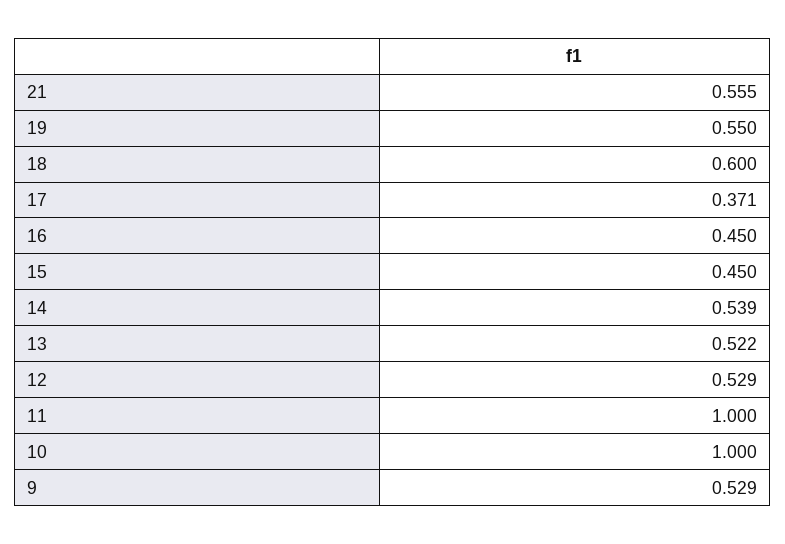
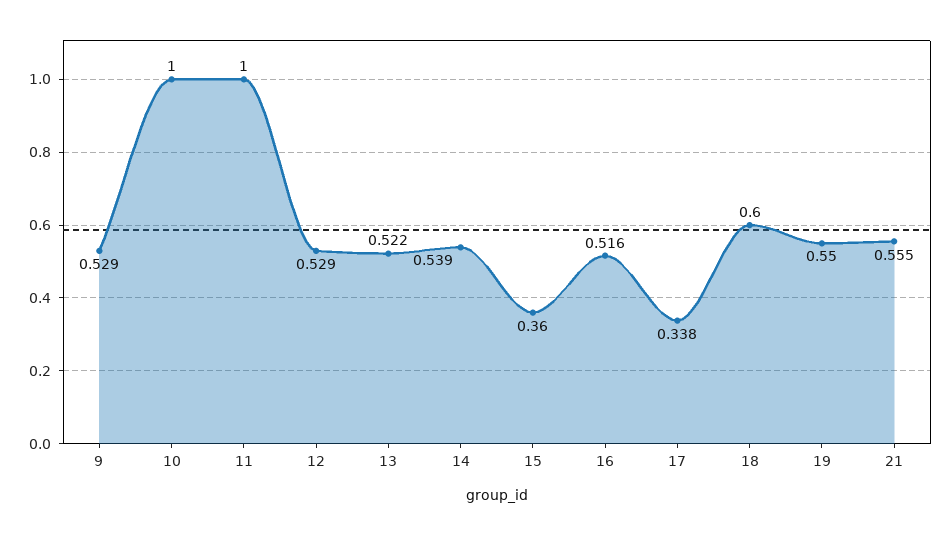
  {
    "21": 0.555,
    "19": 0.55,
    "18": 0.6,
-   "17": 0.371,
+   "17": 0.338,
-   "16": 0.45,
+   "16": 0.516,
-   "15": 0.45,
+   "15": 0.36,
    "14": 0.539,
    "13": 0.522,
    "12": 0.529,
    "11": 1,
    "10": 1,
    "9": 0.529
  }

